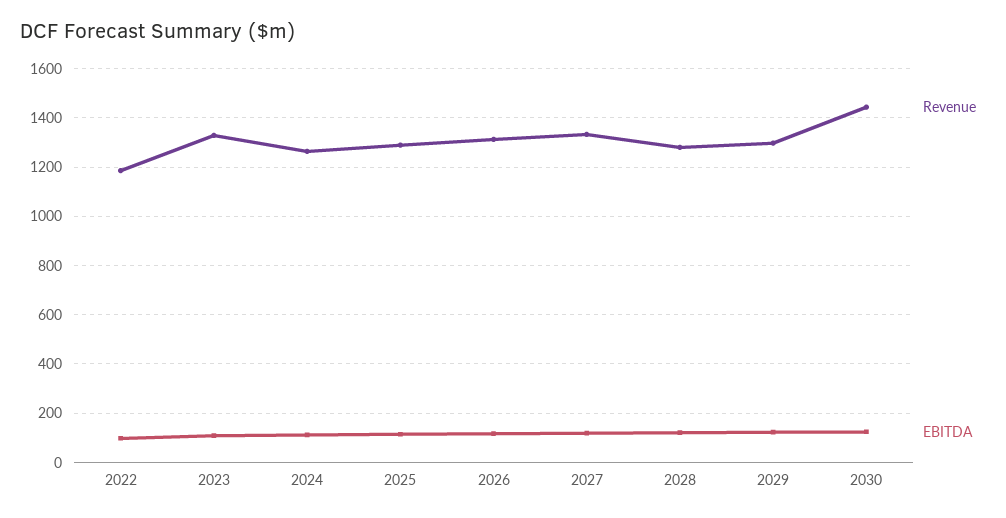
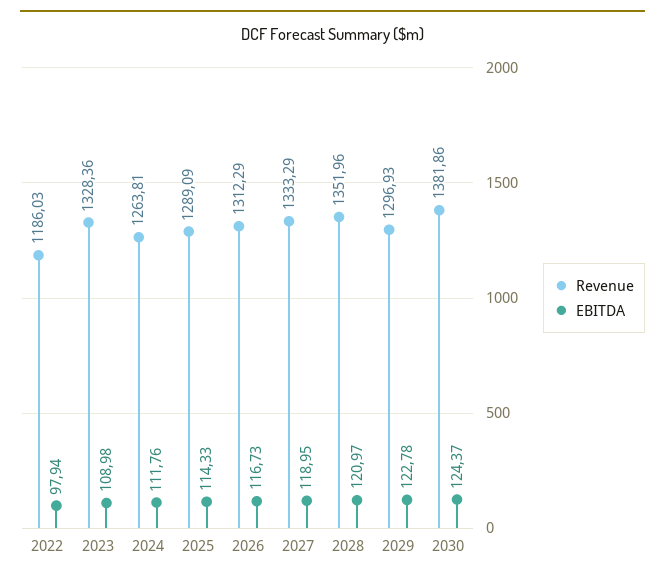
  {
    "Revenue": {
      "2022": 1186.03,
      "2023": 1328.36,
      "2024": 1263.81,
      "2025": 1289.09,
      "2026": 1312.29,
      "2027": 1333.29,
-     "2028": 1275,
+     "2028": 1351.96,
      "2029": 1296.93,
-     "2030": 1450
+     "2030": 1381.86
    },
    "EBITDA": {
      "2022": 97.94,
      "2023": 108.98,
      "2024": 111.76,
      "2025": 114.33,
      "2026": 116.73,
      "2027": 118.95,
      "2028": 120.97,
      "2029": 122.78,
      "2030": 124.37
    }
  }

